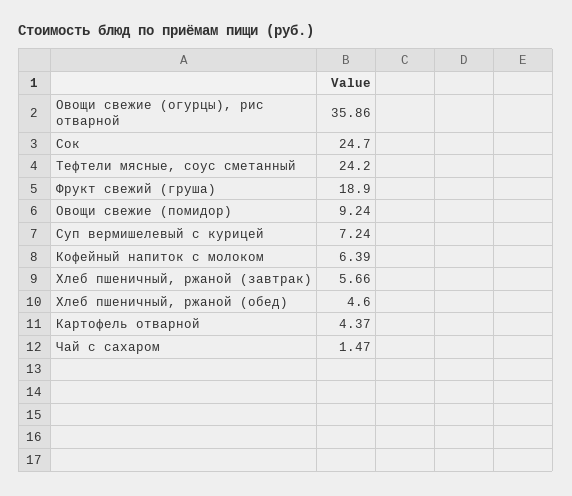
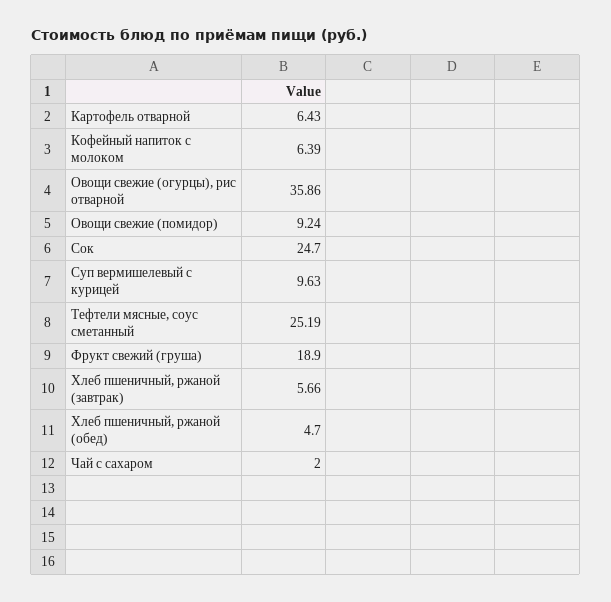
  {
    "Овощи свежие (огурцы), рис отварной": 35.86,
    "Сок": 24.7,
-   "Тефтели мясные, соус сметанный": 24.2,
+   "Тефтели мясные, соус сметанный": 25.19,
    "Фрукт свежий (груша)": 18.9,
    "Овощи свежие (помидор)": 9.24,
-   "Суп вермишелевый с курицей": 7.24,
+   "Суп вермишелевый с курицей": 9.63,
    "Кофейный напиток с молоком": 6.39,
    "Хлеб пшеничный, ржаной (завтрак)": 5.66,
-   "Хлеб пшеничный, ржаной (обед)": 4.6,
+   "Хлеб пшеничный, ржаной (обед)": 4.7,
-   "Картофель отварной": 4.37,
+   "Картофель отварной": 6.43,
-   "Чай с сахаром": 1.47
+   "Чай с сахаром": 2
  }

